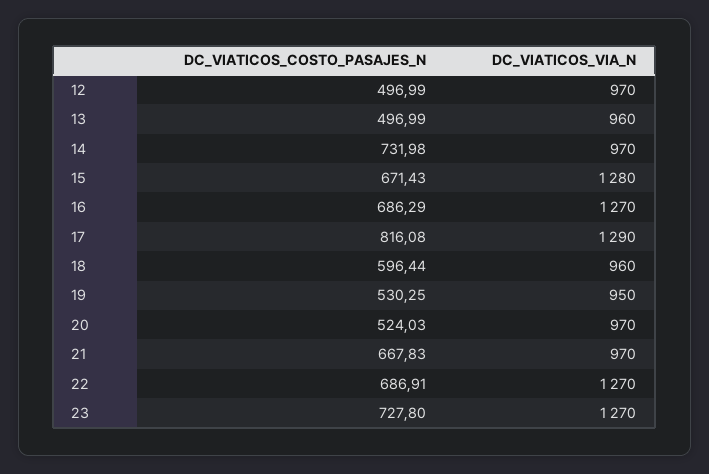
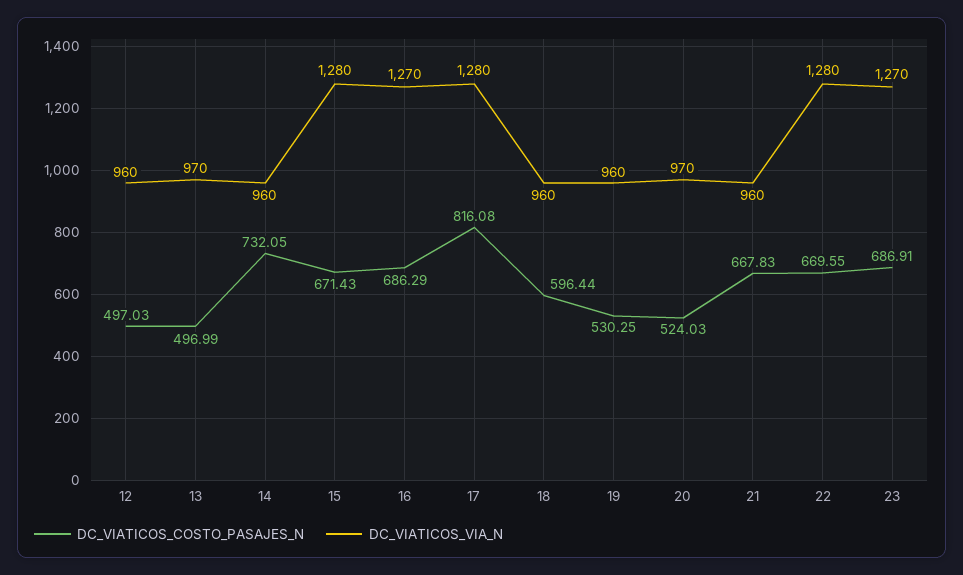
  {
    "DC_VIATICOS_COSTO_PASAJES_N": {
-     "12": 496.99,
+     "12": 497.03,
      "13": 496.99,
-     "14": 731.98,
+     "14": 732.05,
      "15": 671.43,
      "16": 686.29,
      "17": 816.08,
      "18": 596.44,
      "19": 530.25,
      "20": 524.03,
      "21": 667.83,
-     "22": 686.91,
+     "22": 669.55,
-     "23": 727.8
+     "23": 686.91
    },
    "DC_VIATICOS_VIA_N": {
-     "12": 970,
+     "12": 960,
-     "13": 960,
+     "13": 970,
-     "14": 970,
+     "14": 960,
      "15": 1280,
      "16": 1270,
-     "17": 1290,
+     "17": 1280,
      "18": 960,
-     "19": 950,
+     "19": 960,
      "20": 970,
-     "21": 970,
+     "21": 960,
-     "22": 1270,
+     "22": 1280,
      "23": 1270
    }
  }

